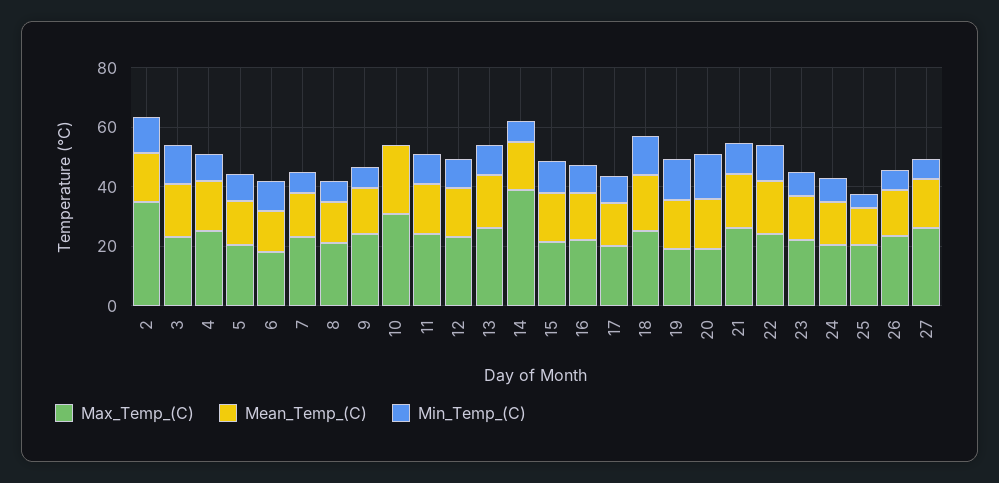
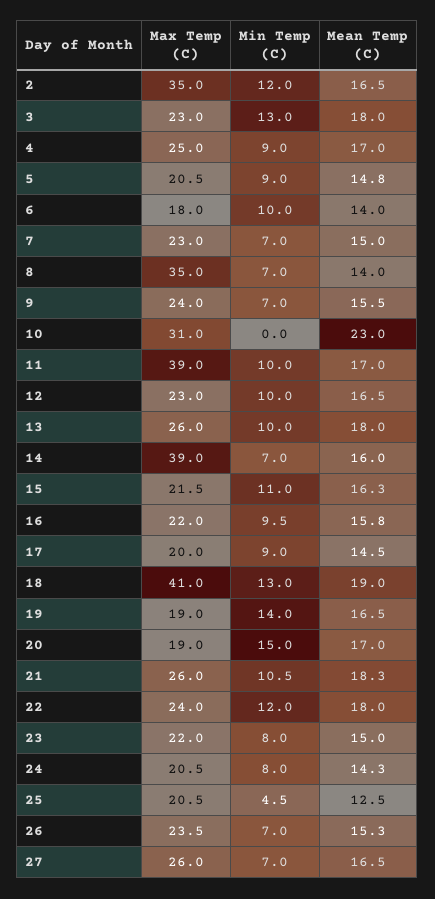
  {
    "Max_Temp_(C)": {
      "2": 35,
      "3": 23,
      "4": 25,
      "5": 20.5,
      "6": 18,
      "7": 23,
-     "8": 20,
+     "8": 35,
      "9": 24,
      "10": 31,
-     "11": 25,
+     "11": 39,
      "12": 23,
      "13": 26,
      "14": 39,
      "15": 21.5,
      "16": 22,
      "17": 20,
-     "18": 25,
+     "18": 41,
      "19": 19,
      "20": 19,
      "21": 26,
      "22": 24,
      "23": 22,
      "24": 20.5,
      "25": 20.5,
      "26": 23.5,
      "27": 26
    },
    "Mean_Temp_(C)": {
      "2": 16.5,
      "3": 18,
      "4": 17,
      "5": 14.8,
      "6": 14,
      "7": 15,
      "8": 14,
      "9": 15.5,
      "10": 23,
      "11": 17,
      "12": 16.5,
      "13": 18,
      "14": 16,
      "15": 16.3,
      "16": 15.8,
      "17": 14.5,
      "18": 19,
      "19": 16.5,
      "20": 17,
      "21": 18.3,
      "22": 18,
      "23": 15,
      "24": 14.3,
      "25": 12.5,
      "26": 15.3,
      "27": 16.5
    },
    "Min_Temp_(C)": {
      "2": 12,
      "3": 13,
      "4": 9,
      "5": 9,
      "6": 10,
      "7": 7,
      "8": 7,
      "9": 7,
      "10": 0,
      "11": 10,
      "12": 10,
      "13": 10,
      "14": 7,
      "15": 11,
      "16": 9.5,
      "17": 9,
      "18": 13,
      "19": 14,
      "20": 15,
      "21": 10.5,
      "22": 12,
      "23": 8,
      "24": 8,
      "25": 4.5,
      "26": 7,
      "27": 7
    }
  }

